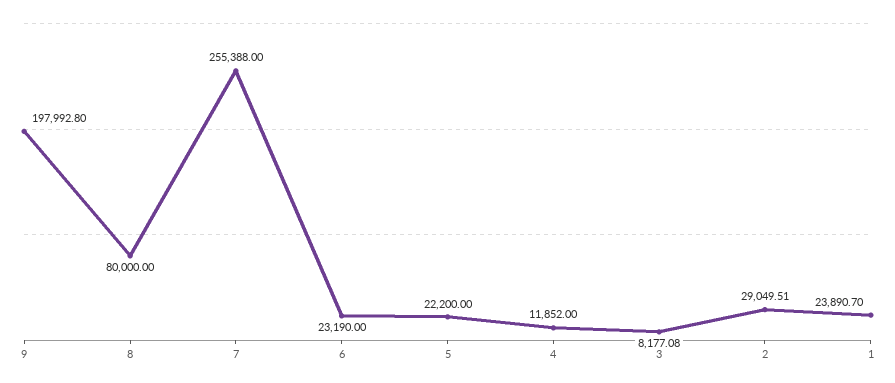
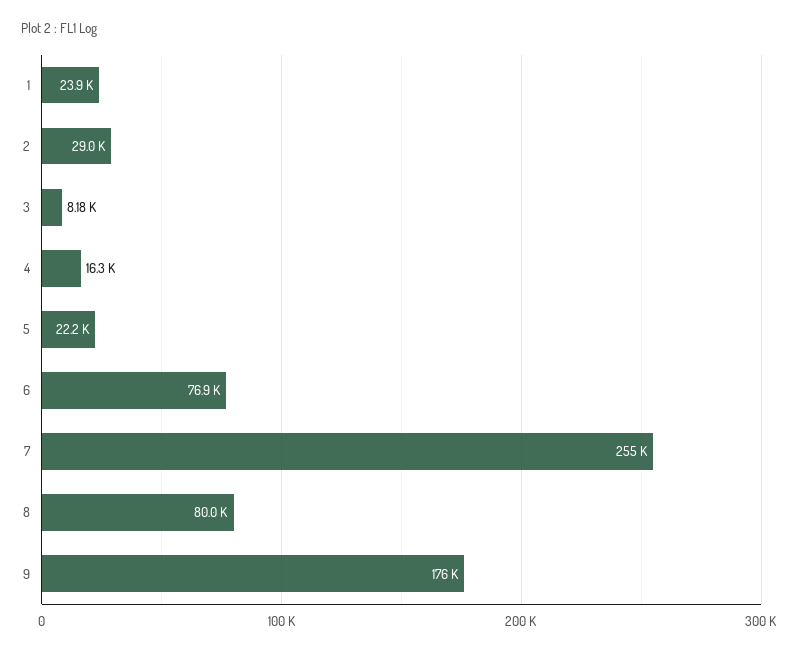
  {
-   "9": 197992.8,
+   "9": 176000,
    "8": 80000,
    "7": 255388,
-   "6": 23190,
+   "6": 76900,
    "5": 22200,
-   "4": 11852,
+   "4": 16300,
    "3": 8177.08,
    "2": 29049.51,
    "1": 23890.7
  }

